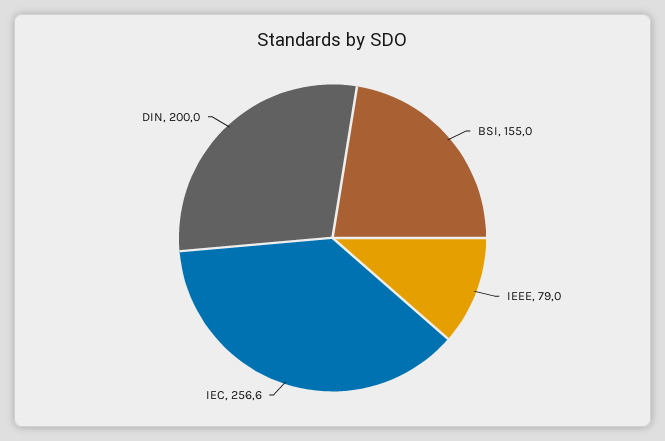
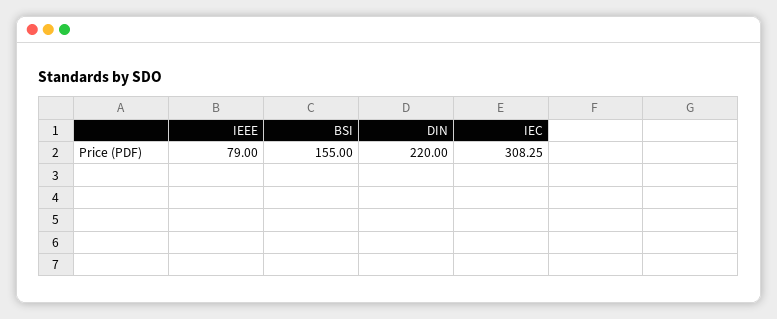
  {
    "BSI": 155,
    "IEEE": 79,
-   "IEC": 256.6,
+   "IEC": 308.25,
-   "DIN": 200
+   "DIN": 220
  }

